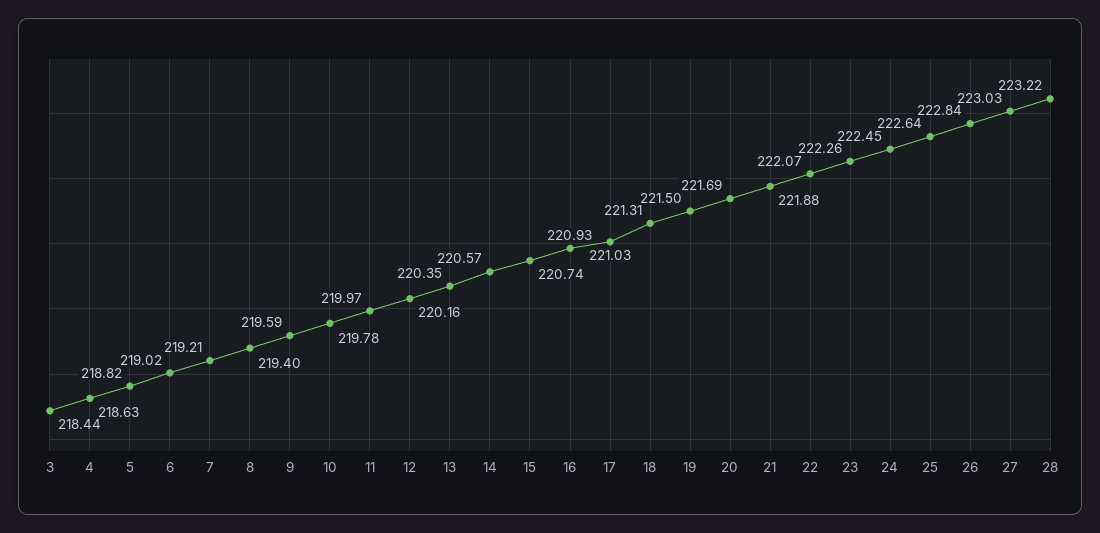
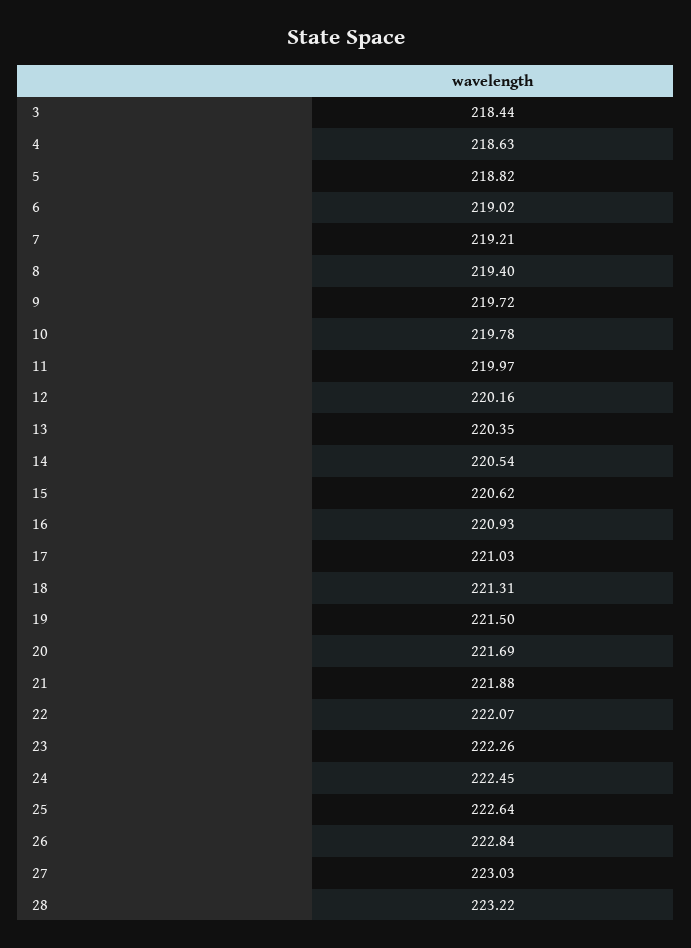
  {
    "3": 218.44,
    "4": 218.63,
    "5": 218.82,
    "6": 219.02,
    "7": 219.21,
    "8": 219.4,
-   "9": 219.59,
+   "9": 219.72,
    "10": 219.78,
    "11": 219.97,
    "12": 220.16,
    "13": 220.35,
-   "14": 220.57,
+   "14": 220.54,
-   "15": 220.74,
+   "15": 220.62,
    "16": 220.93,
    "17": 221.03,
    "18": 221.31,
    "19": 221.5,
    "20": 221.69,
    "21": 221.88,
    "22": 222.07,
    "23": 222.26,
    "24": 222.45,
    "25": 222.64,
    "26": 222.84,
    "27": 223.03,
    "28": 223.22
  }

